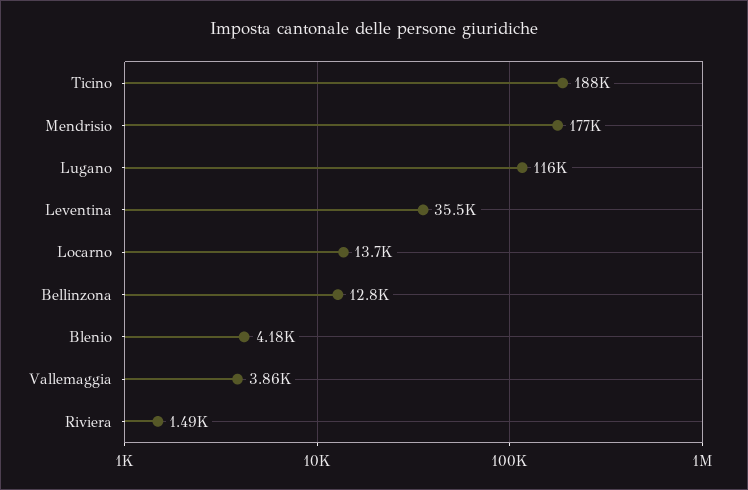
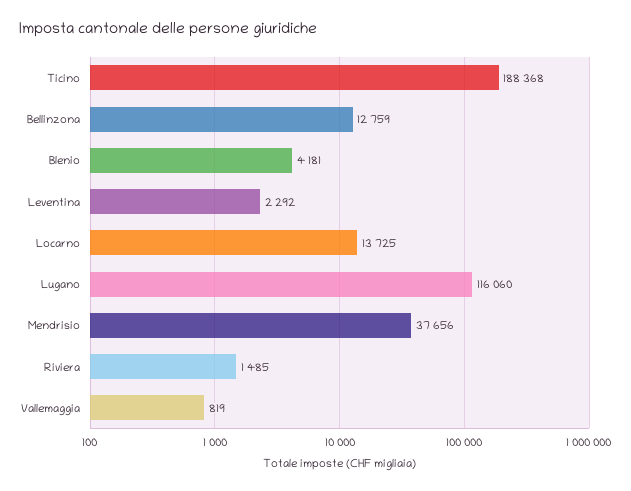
  {
    "Ticino": 188368,
-   "Mendrisio": 177000,
+   "Mendrisio": 37656,
    "Lugano": 116060,
-   "Leventina": 35500,
+   "Leventina": 2292,
    "Locarno": 13725,
    "Bellinzona": 12759,
    "Blenio": 4181,
-   "Vallemaggia": 3860,
+   "Vallemaggia": 819,
    "Riviera": 1485
  }

